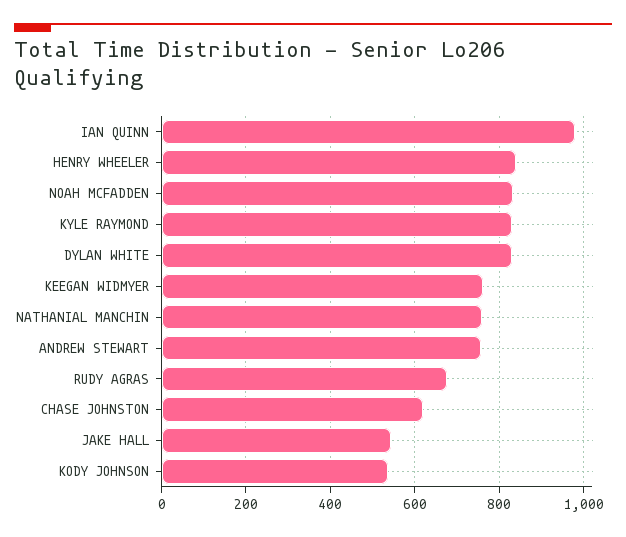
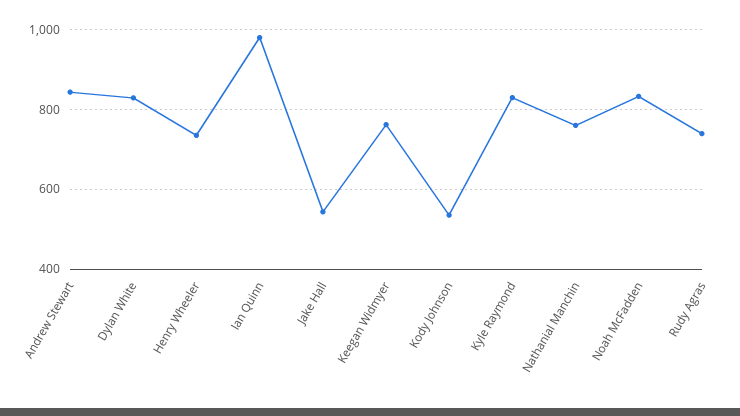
  {
    "IAN QUINN": 980,
-   "HENRY WHEELER": 840,
+   "HENRY WHEELER": 740,
    "NOAH MCFADDEN": 840,
    "KYLE RAYMOND": 840,
    "DYLAN WHITE": 820,
    "KEEGAN WIDMYER": 760,
    "NATHANIAL MANCHIN": 760,
-   "ANDREW STEWART": 760,
+   "ANDREW STEWART": 840,
-   "RUDY AGRAS": 680,
+   "RUDY AGRAS": 740,
-   "CHASE JOHNSTON": 620,
    "JAKE HALL": 540,
    "KODY JOHNSON": 540
  }

